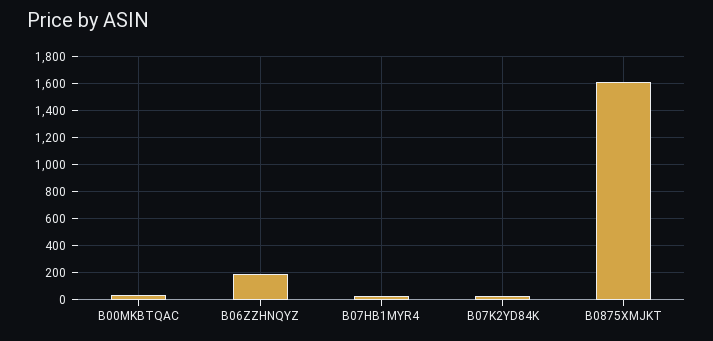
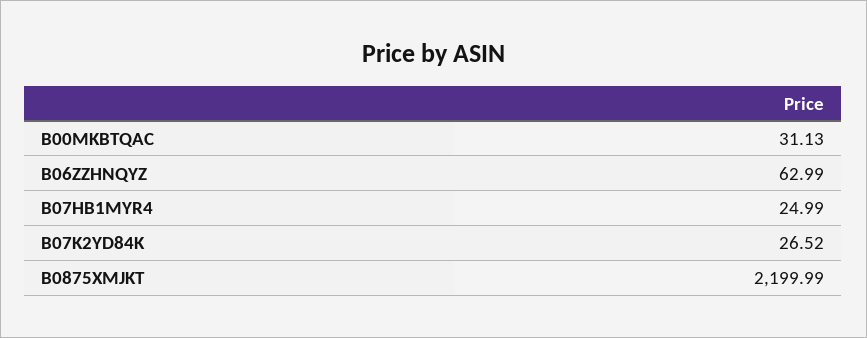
  {
    "B00MKBTQAC": 31.13,
-   "B06ZZHNQYZ": 200,
+   "B06ZZHNQYZ": 62.99,
    "B07HB1MYR4": 24.99,
    "B07K2YD84K": 26.52,
-   "B0875XMJKT": 1600
+   "B0875XMJKT": 2199.99
  }

